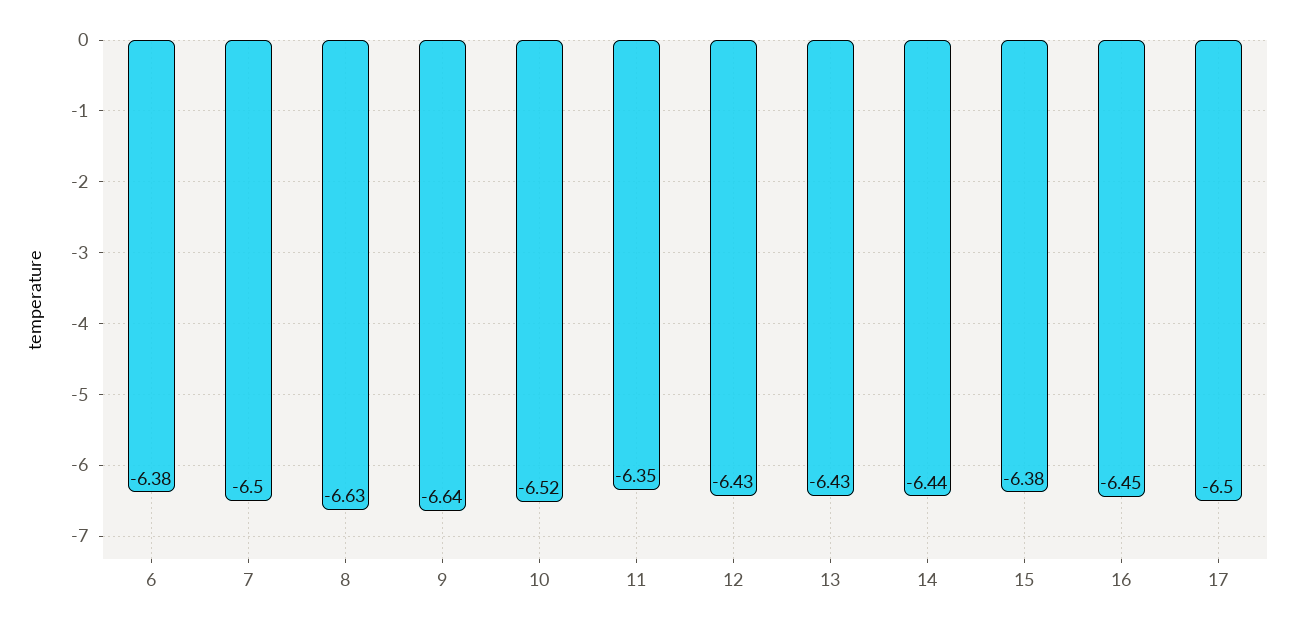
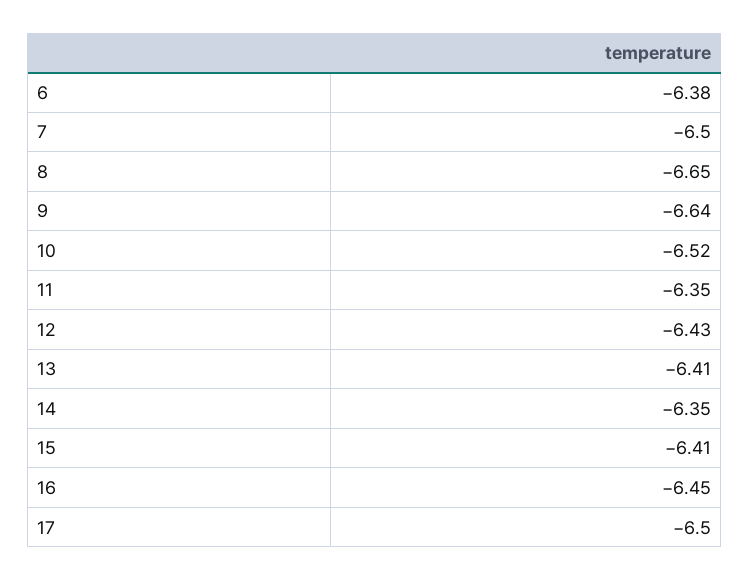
  {
    "6": -6.38,
    "7": -6.5,
-   "8": -6.63,
+   "8": -6.65,
    "9": -6.64,
    "10": -6.52,
    "11": -6.35,
    "12": -6.43,
-   "13": -6.43,
+   "13": -6.41,
-   "14": -6.44,
+   "14": -6.35,
-   "15": -6.38,
+   "15": -6.41,
    "16": -6.45,
    "17": -6.5
  }

